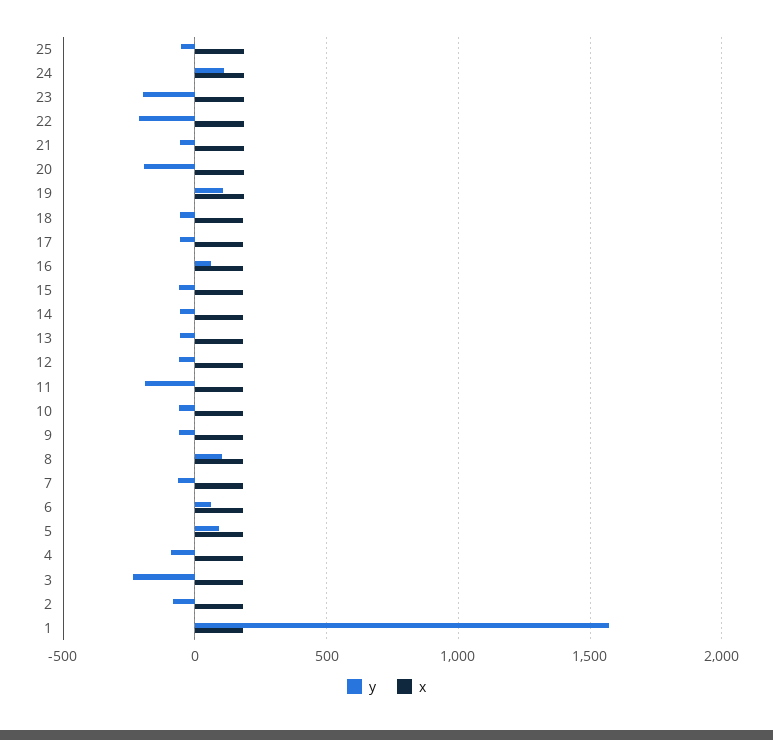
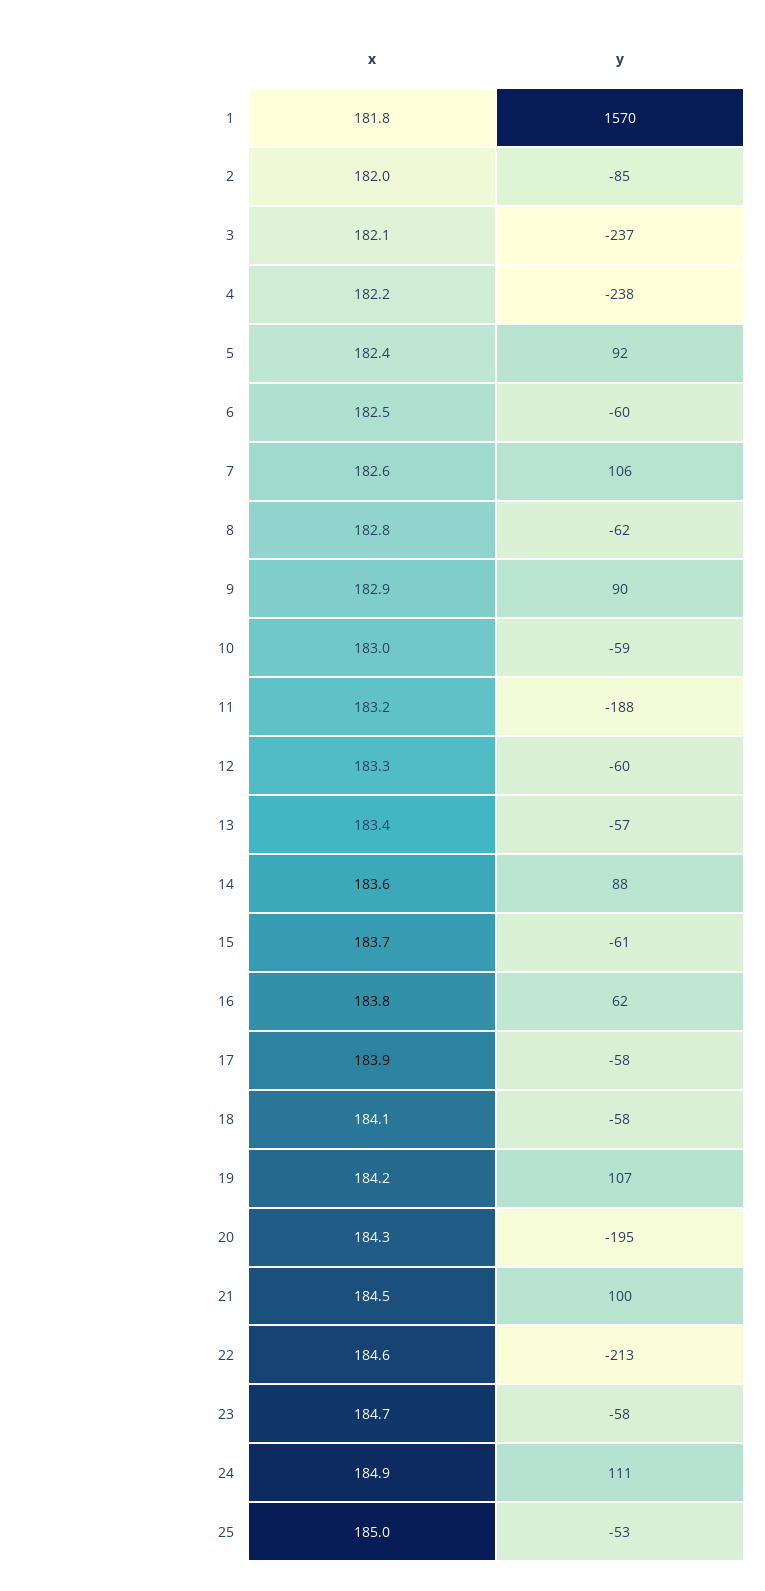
  {
    "y": {
      "25": -53,
      "24": 111,
-     "23": -200,
+     "23": -58,
      "22": -213,
-     "21": -50,
+     "21": 100,
      "20": -195,
      "19": 107,
      "18": -58,
      "17": -58,
      "16": 62,
      "15": -61,
-     "14": -50,
+     "14": 88,
      "13": -57,
      "12": -60,
      "11": -188,
      "10": -59,
-     "9": -50,
+     "9": 90,
-     "8": 100,
+     "8": -62,
-     "7": -50,
+     "7": 106,
-     "6": 50,
+     "6": -60,
      "5": 92,
-     "4": -100,
+     "4": -238,
      "3": -237,
      "2": -85,
      "1": 1570
    },
    "x": {
      "25": 185,
      "24": 184.9,
      "23": 184.7,
      "22": 184.6,
      "21": 184.5,
      "20": 184.3,
      "19": 184.2,
      "18": 184.1,
      "17": 183.9,
      "16": 183.8,
      "15": 183.7,
      "14": 183.6,
      "13": 183.4,
      "12": 183.3,
      "11": 183.2,
      "10": 183,
      "9": 182.9,
      "8": 182.8,
      "7": 182.6,
      "6": 182.5,
      "5": 182.4,
      "4": 182.2,
      "3": 182.1,
      "2": 182,
      "1": 181.8
    }
  }

